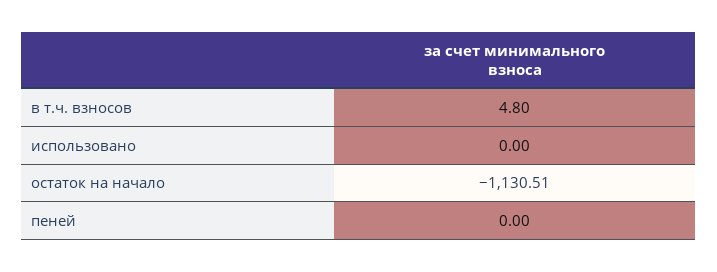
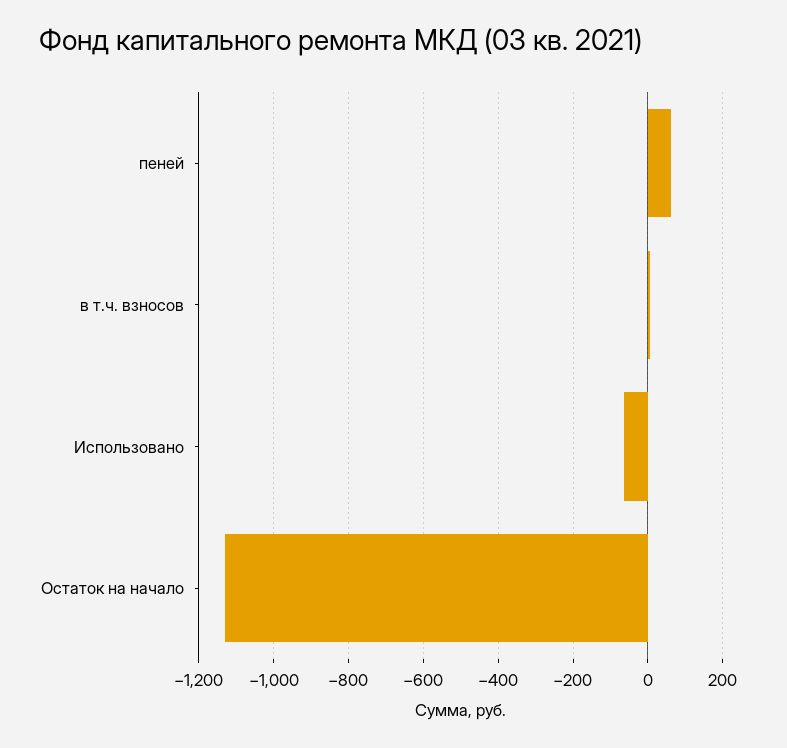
  {
    "в т.ч. взносов": 4.8,
-   "использовано": 0,
+   "использовано": -60,
    "остаток на начало": -1130.51,
-   "пеней": 0
+   "пеней": 60
  }

